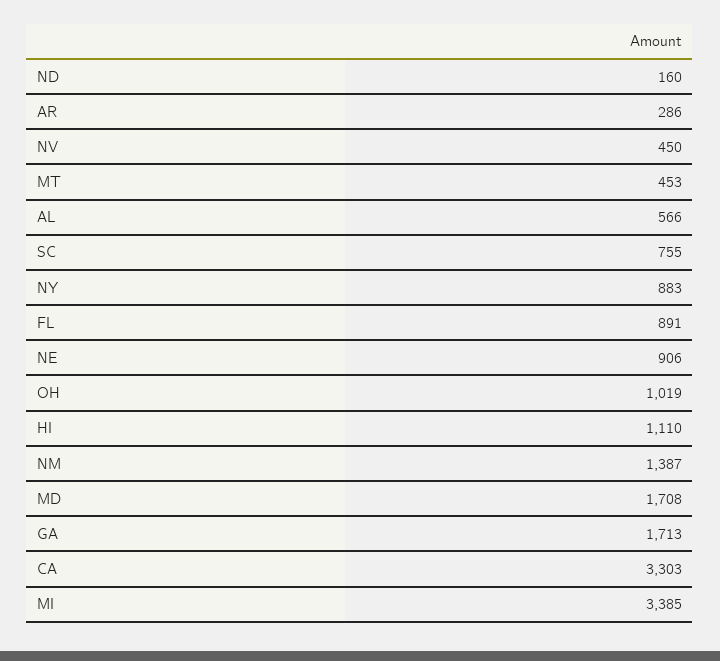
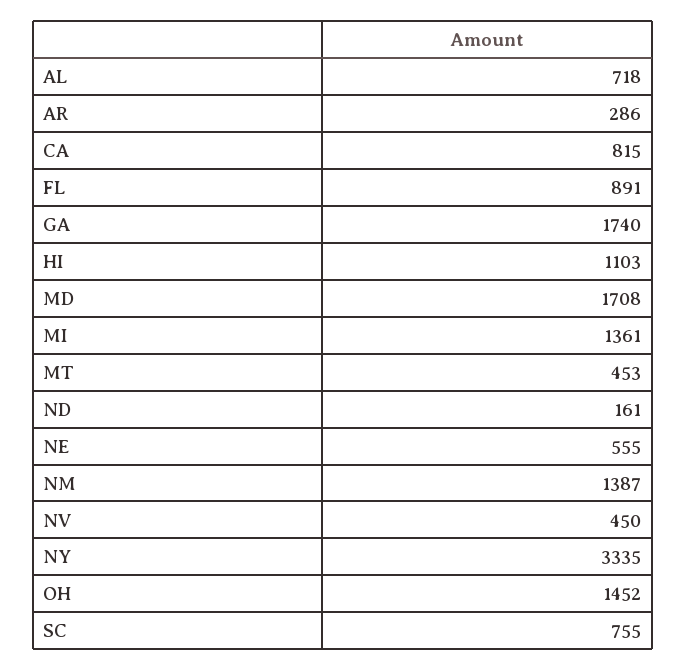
  {
-   "ND": 160,
+   "ND": 161,
    "AR": 286,
    "NV": 450,
    "MT": 453,
-   "AL": 566,
+   "AL": 718,
    "SC": 755,
-   "NY": 883,
+   "NY": 3335,
    "FL": 891,
-   "NE": 906,
+   "NE": 555,
-   "OH": 1019,
+   "OH": 1452,
-   "HI": 1110,
+   "HI": 1103,
    "NM": 1387,
    "MD": 1708,
-   "GA": 1713,
+   "GA": 1740,
-   "CA": 3303,
+   "CA": 815,
-   "MI": 3385
+   "MI": 1361
  }

